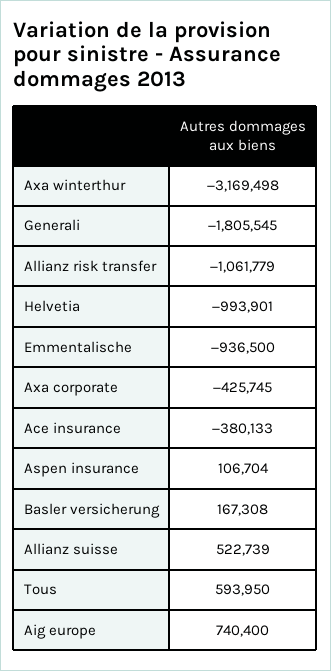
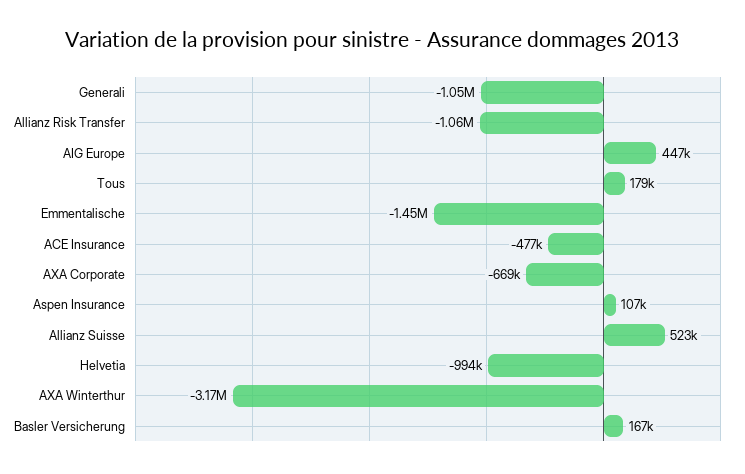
  {
    "Axa winterthur": -3169498,
-   "Generali": -1805545,
+   "Generali": -1050000,
    "Allianz risk transfer": -1061779,
    "Helvetia": -993901,
-   "Emmentalische": -936500,
+   "Emmentalische": -1450000,
-   "Axa corporate": -425745,
+   "Axa corporate": -669000,
-   "Ace insurance": -380133,
+   "Ace insurance": -477000,
    "Aspen insurance": 106704,
    "Basler versicherung": 167308,
    "Allianz suisse": 522739,
-   "Tous": 593950,
+   "Tous": 179000,
-   "Aig europe": 740400
+   "Aig europe": 447000
  }

